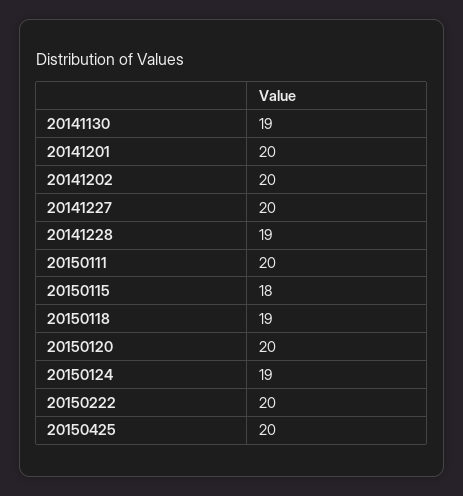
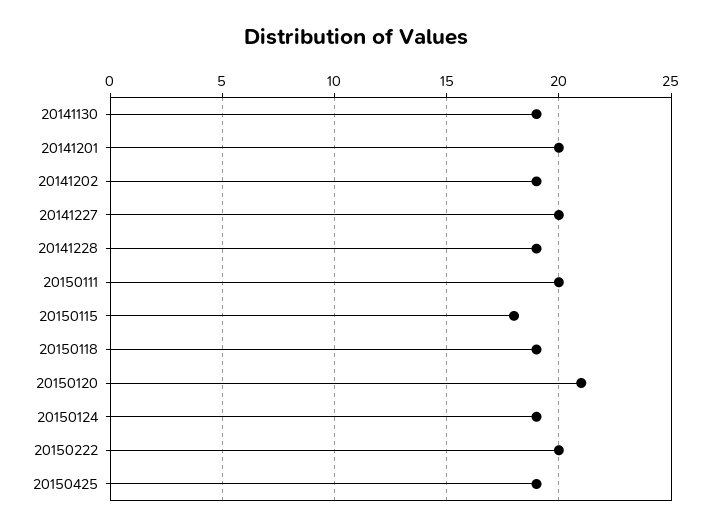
  {
    "20141130": 19,
    "20141201": 20,
-   "20141202": 20,
+   "20141202": 19,
    "20141227": 20,
    "20141228": 19,
    "20150111": 20,
    "20150115": 18,
    "20150118": 19,
-   "20150120": 20,
+   "20150120": 21,
    "20150124": 19,
    "20150222": 20,
-   "20150425": 20
+   "20150425": 19
  }

